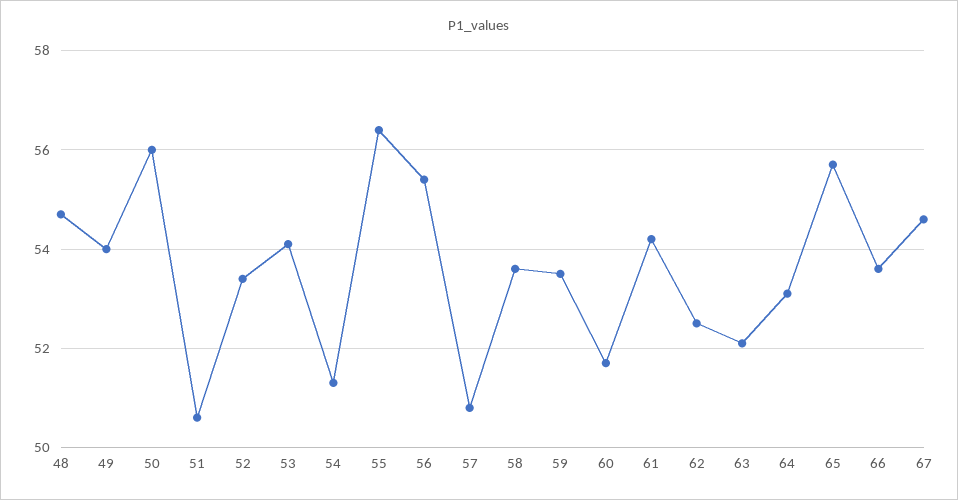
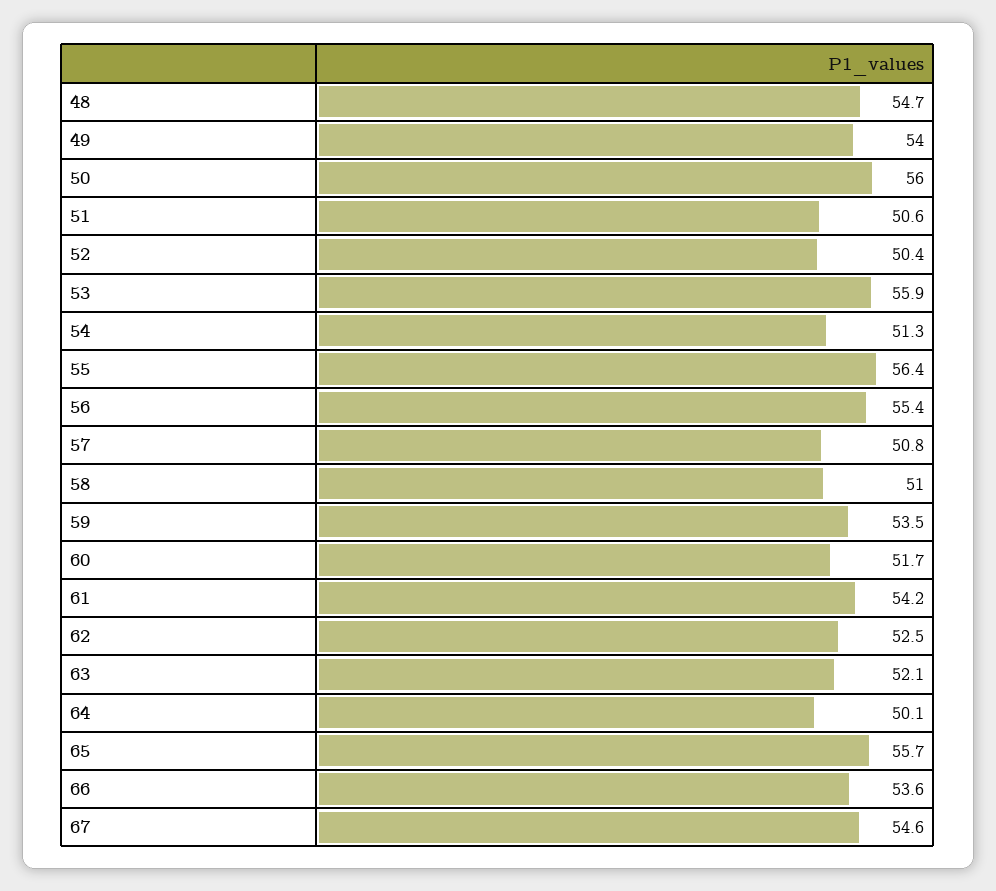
  {
    "48": 54.7,
    "49": 54,
    "50": 56,
    "51": 50.6,
-   "52": 53.5,
+   "52": 50.4,
-   "53": 54,
+   "53": 55.9,
    "54": 51.3,
    "55": 56.4,
    "56": 55.4,
    "57": 50.8,
-   "58": 53.5,
+   "58": 51,
    "59": 53.5,
    "60": 51.7,
    "61": 54.2,
    "62": 52.5,
    "63": 52.1,
-   "64": 53,
+   "64": 50.1,
    "65": 55.7,
    "66": 53.6,
    "67": 54.6
  }

